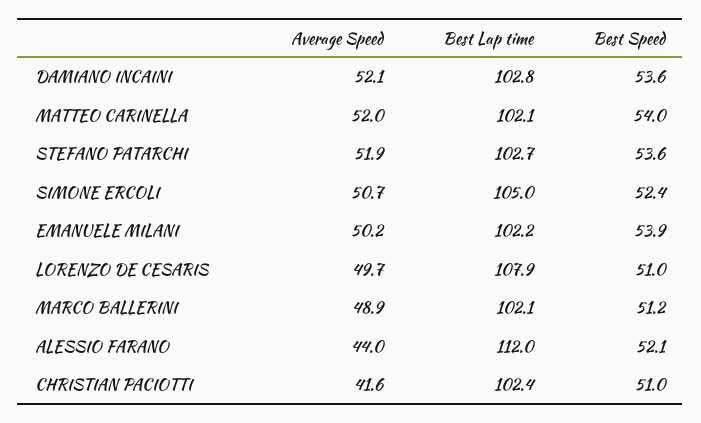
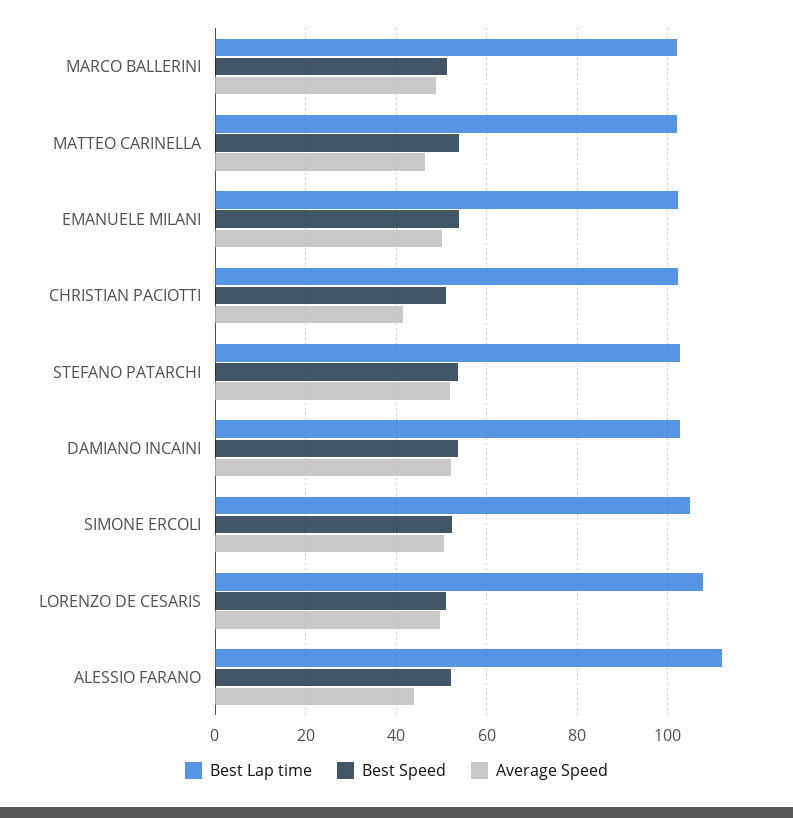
  {
    "Average Speed": {
      "DAMIANO INCAINI": 52.1,
-     "MATTEO CARINELLA": 52,
+     "MATTEO CARINELLA": 46,
      "STEFANO PATARCHI": 51.9,
      "SIMONE ERCOLI": 50.7,
      "EMANUELE MILANI": 50.2,
      "LORENZO DE CESARIS": 49.7,
      "MARCO BALLERINI": 48.9,
      "ALESSIO FARANO": 44,
      "CHRISTIAN PACIOTTI": 41.6
    },
    "Best Lap time": {
      "DAMIANO INCAINI": 102.8,
      "MATTEO CARINELLA": 102.1,
      "STEFANO PATARCHI": 102.7,
      "SIMONE ERCOLI": 105,
      "EMANUELE MILANI": 102.2,
      "LORENZO DE CESARIS": 107.9,
      "MARCO BALLERINI": 102.1,
      "ALESSIO FARANO": 112,
      "CHRISTIAN PACIOTTI": 102.4
    },
    "Best Speed": {
      "DAMIANO INCAINI": 53.6,
      "MATTEO CARINELLA": 54,
      "STEFANO PATARCHI": 53.6,
      "SIMONE ERCOLI": 52.4,
      "EMANUELE MILANI": 53.9,
      "LORENZO DE CESARIS": 51,
      "MARCO BALLERINI": 51.2,
      "ALESSIO FARANO": 52.1,
      "CHRISTIAN PACIOTTI": 51
    }
  }

